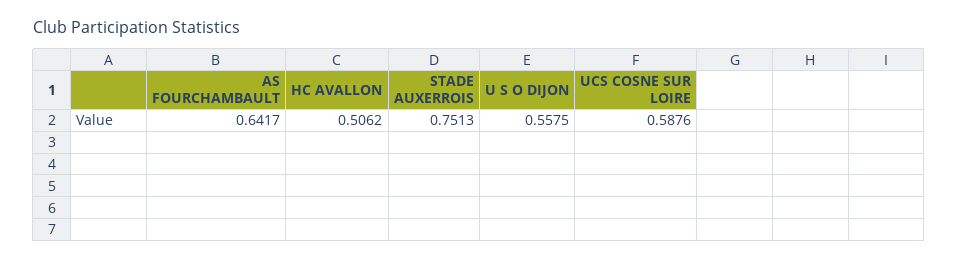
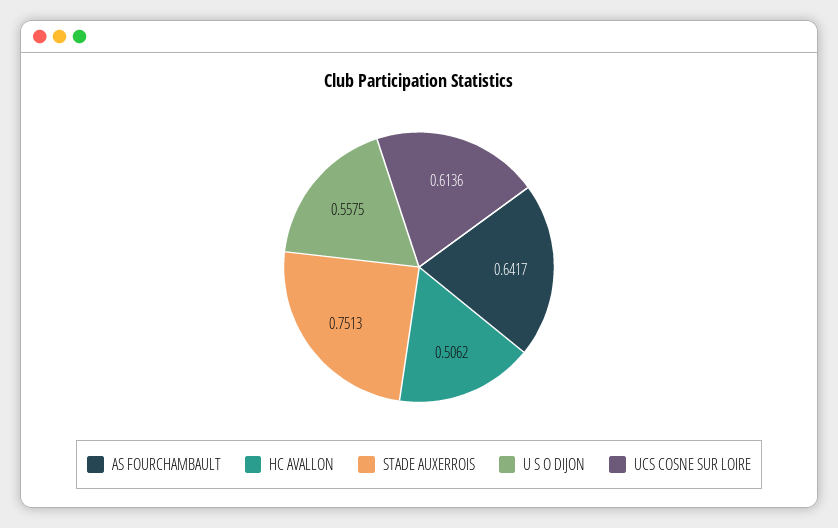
  {
    "AS FOURCHAMBAULT": 0.6417,
    "HC AVALLON": 0.5062,
    "STADE AUXERROIS": 0.7513,
    "U S O DIJON": 0.5575,
-   "UCS COSNE SUR LOIRE": 0.5876
+   "UCS COSNE SUR LOIRE": 0.6136
  }

